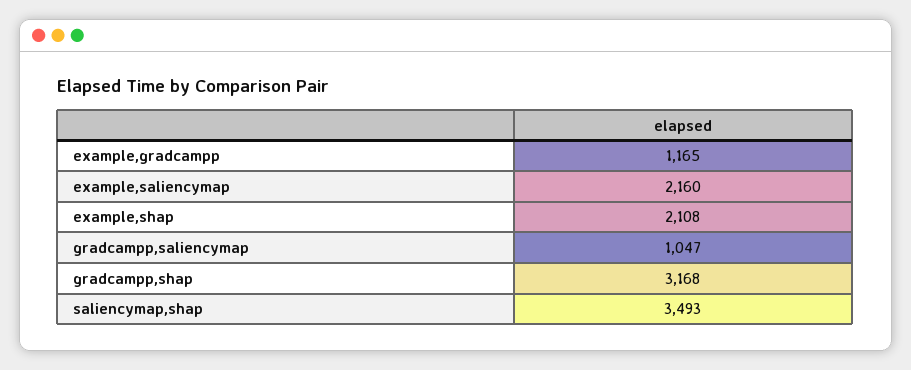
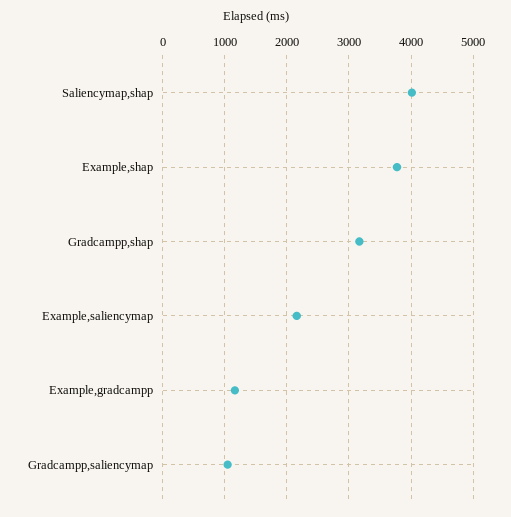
  {
    "example,gradcampp": 1165,
    "example,saliencymap": 2160,
-   "example,shap": 2108,
+   "example,shap": 3800,
    "gradcampp,saliencymap": 1047,
    "gradcampp,shap": 3168,
-   "saliencymap,shap": 3493
+   "saliencymap,shap": 4000
  }

